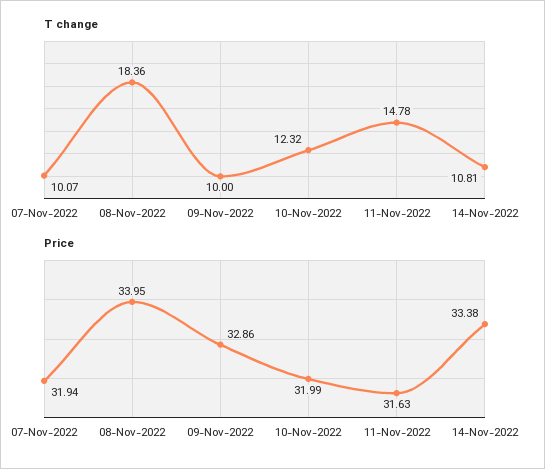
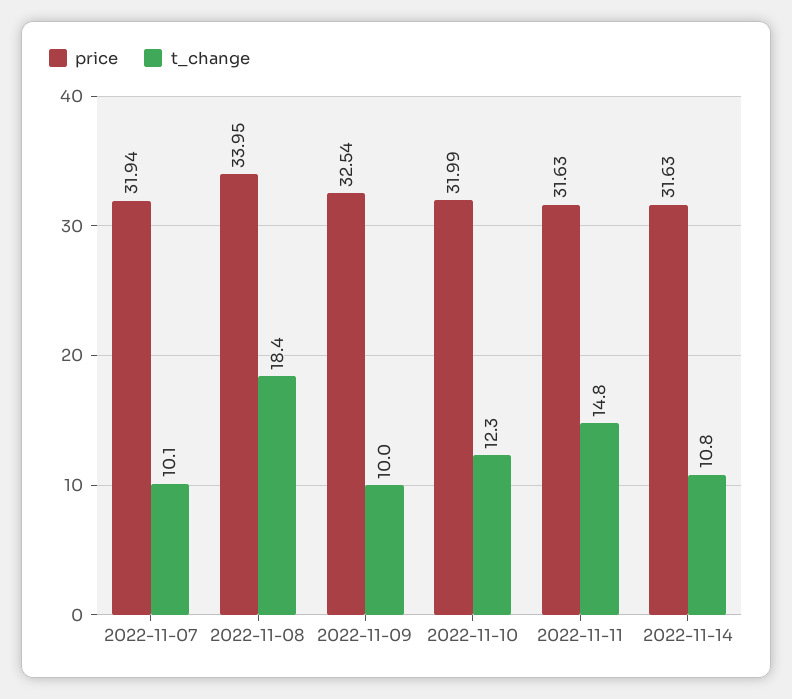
  {
    "T change": {
      "07-Nov-2022": 10.07,
      "08-Nov-2022": 18.36,
      "09-Nov-2022": 10,
      "10-Nov-2022": 12.32,
      "11-Nov-2022": 14.78,
      "14-Nov-2022": 10.81
    },
    "Price": {
      "07-Nov-2022": 31.94,
      "08-Nov-2022": 33.95,
-     "09-Nov-2022": 32.86,
+     "09-Nov-2022": 32.54,
      "10-Nov-2022": 31.99,
      "11-Nov-2022": 31.63,
-     "14-Nov-2022": 33.38
+     "14-Nov-2022": 31.63
    }
  }

